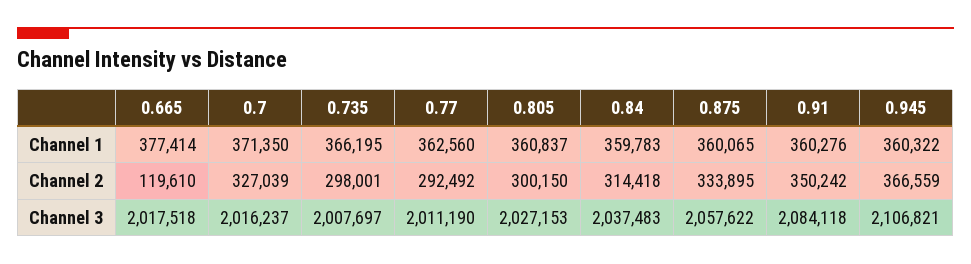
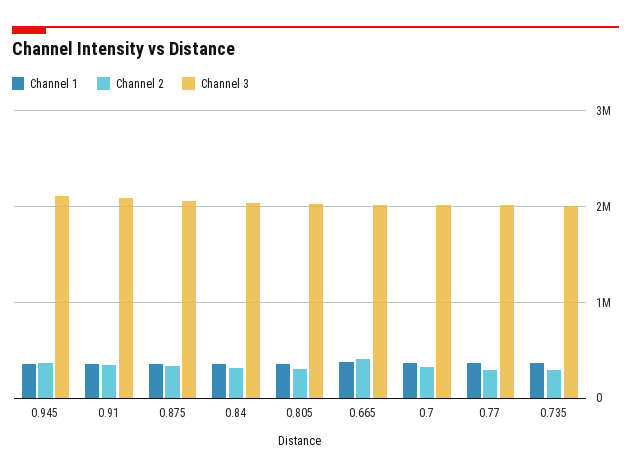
  {
    "Channel 1": {
      "0.665": 377414,
      "0.7": 371350,
      "0.735": 366195,
      "0.77": 362560,
      "0.805": 360837,
      "0.84": 359783,
      "0.875": 360065,
      "0.91": 360276,
      "0.945": 360322
    },
    "Channel 2": {
-     "0.665": 119610,
+     "0.665": 400000,
      "0.7": 327039,
      "0.735": 298001,
      "0.77": 292492,
      "0.805": 300150,
      "0.84": 314418,
      "0.875": 333895,
      "0.91": 350242,
      "0.945": 366559
    },
    "Channel 3": {
      "0.665": 2017518,
      "0.7": 2016237,
      "0.735": 2007697,
      "0.77": 2011190,
      "0.805": 2027153,
      "0.84": 2037483,
      "0.875": 2057622,
      "0.91": 2084118,
      "0.945": 2106821
    }
  }

